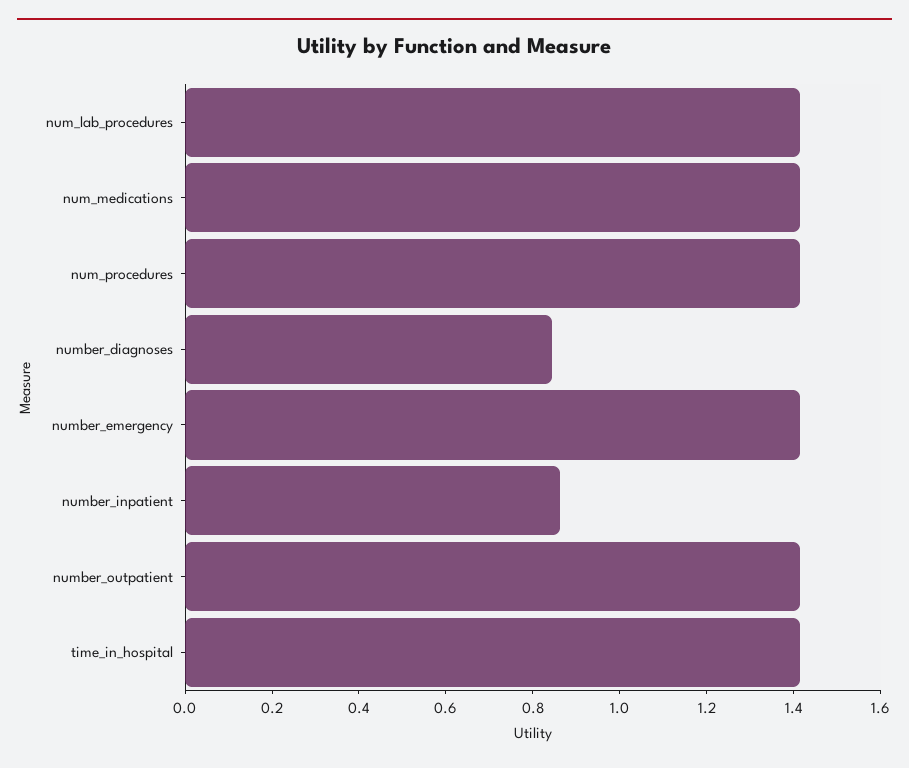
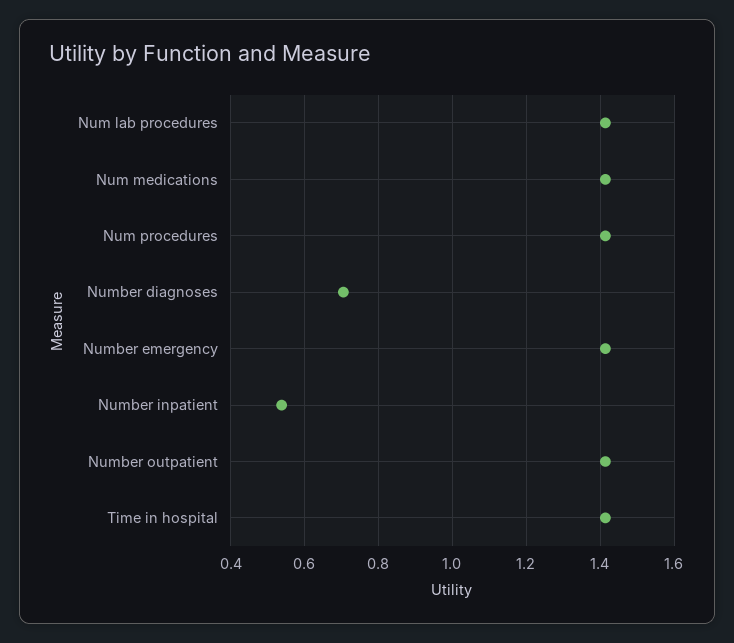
  {
    "num_lab_procedures": 1.42,
    "num_medications": 1.42,
    "num_procedures": 1.42,
-   "number_diagnoses": 0.85,
+   "number_diagnoses": 0.7,
    "number_emergency": 1.42,
-   "number_inpatient": 0.85,
+   "number_inpatient": 0.54,
    "number_outpatient": 1.42,
    "time_in_hospital": 1.42
  }

